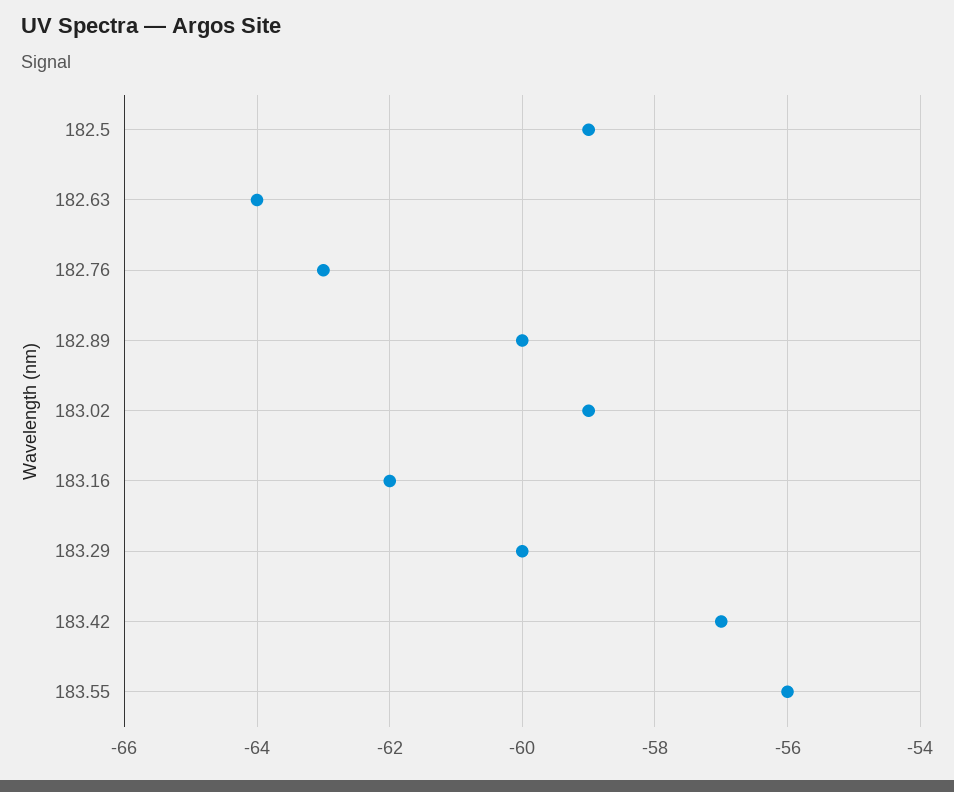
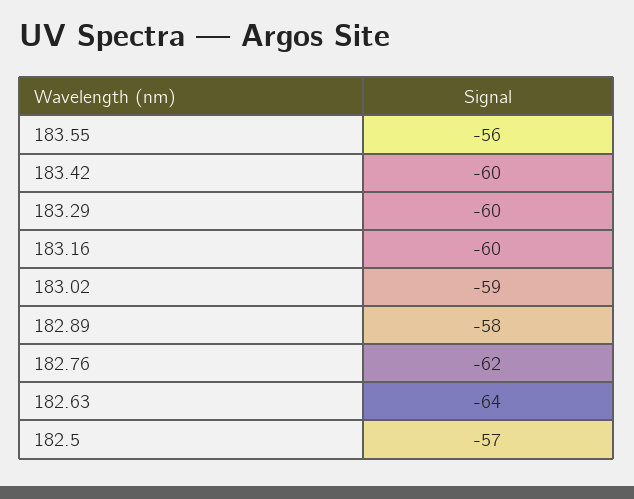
  {
-   "182.5": -59,
+   "182.5": -57,
    "182.63": -64,
-   "182.76": -63,
+   "182.76": -62,
-   "182.89": -60,
+   "182.89": -58,
    "183.02": -59,
-   "183.16": -62,
+   "183.16": -60,
    "183.29": -60,
-   "183.42": -57,
+   "183.42": -60,
    "183.55": -56
  }

